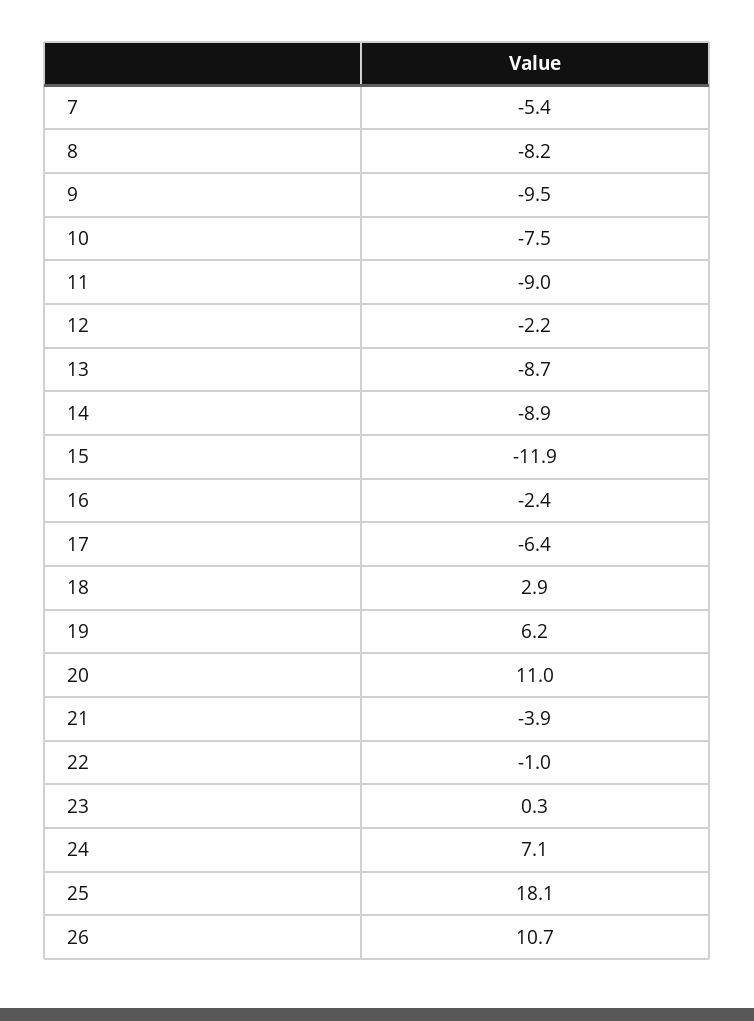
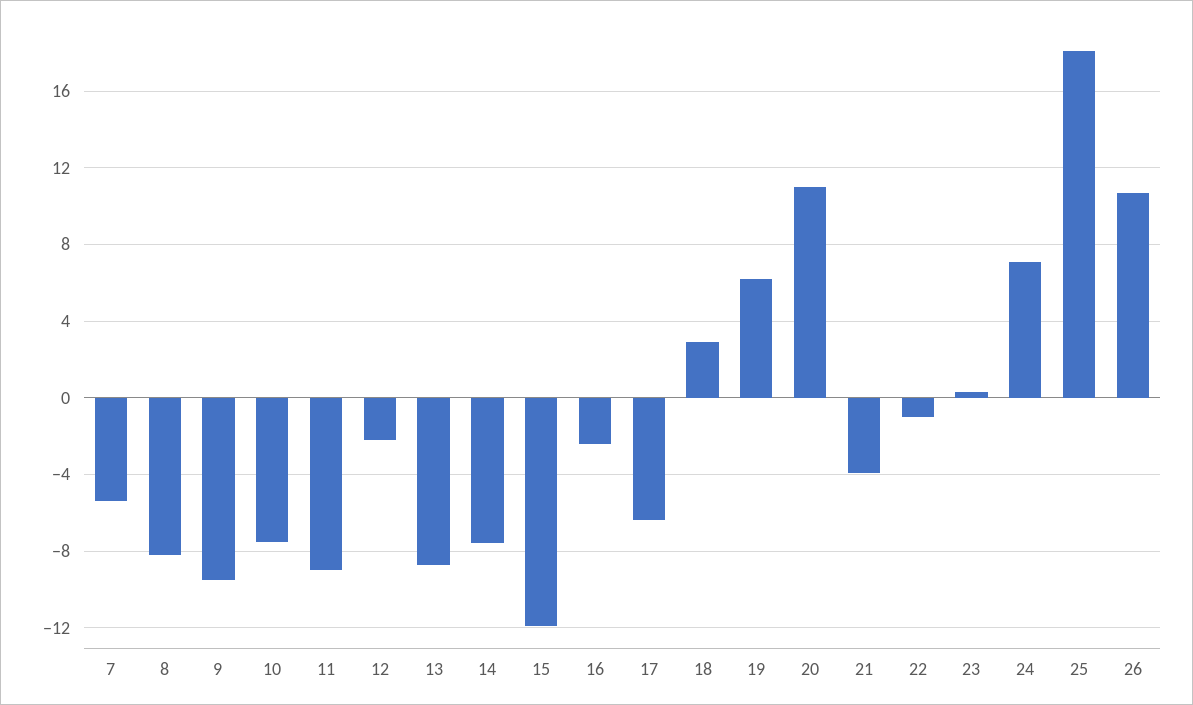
  {
    "7": -5.4,
    "8": -8.2,
    "9": -9.5,
    "10": -7.5,
    "11": -9,
    "12": -2.2,
    "13": -8.7,
-   "14": -8.9,
+   "14": -7.5,
    "15": -11.9,
    "16": -2.4,
    "17": -6.4,
    "18": 2.9,
    "19": 6.2,
    "20": 11,
    "21": -3.9,
    "22": -1,
    "23": 0.3,
    "24": 7.1,
    "25": 18.1,
    "26": 10.7
  }

